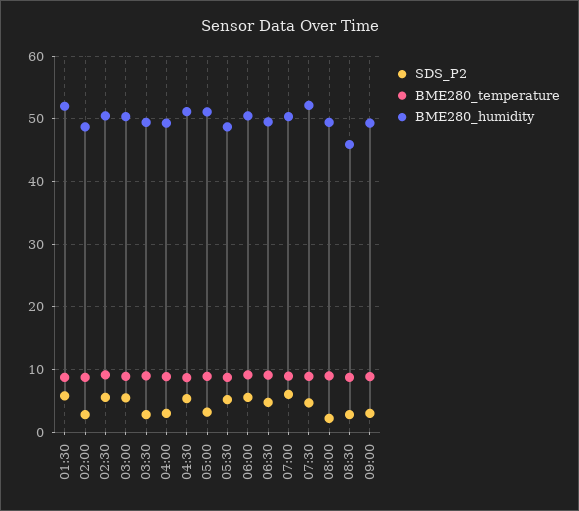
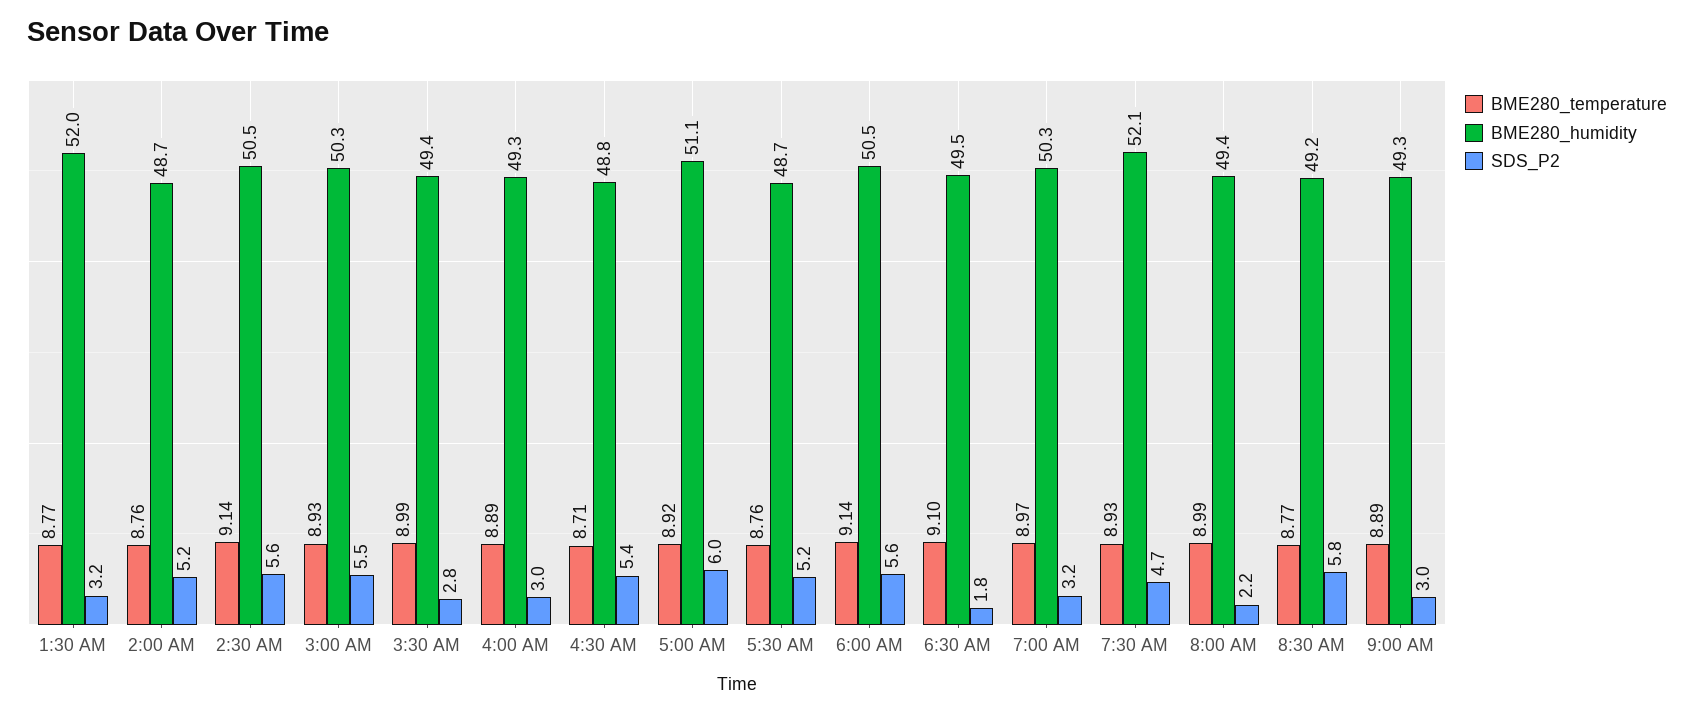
  {
    "SDS_P2": {
-     "01:30": 6,
+     "01:30": 3.2,
-     "02:00": 3,
+     "02:00": 5.2,
      "02:30": 5.6,
      "03:00": 5.5,
      "03:30": 2.8,
      "04:00": 3,
      "04:30": 5.4,
-     "05:00": 3,
+     "05:00": 6,
      "05:30": 5.2,
      "06:00": 5.6,
-     "06:30": 5,
+     "06:30": 1.8,
-     "07:00": 6,
+     "07:00": 3.2,
      "07:30": 4.7,
      "08:00": 2.2,
-     "08:30": 3,
+     "08:30": 5.8,
      "09:00": 3
    },
    "BME280_temperature": {
      "01:30": 8.77,
      "02:00": 8.76,
      "02:30": 9.14,
      "03:00": 8.93,
      "03:30": 8.99,
      "04:00": 8.89,
      "04:30": 8.71,
      "05:00": 8.92,
      "05:30": 8.76,
      "06:00": 9.14,
      "06:30": 9.1,
      "07:00": 8.97,
      "07:30": 8.93,
      "08:00": 8.99,
      "08:30": 8.77,
      "09:00": 8.89
    },
    "BME280_humidity": {
      "01:30": 52,
      "02:00": 48.7,
      "02:30": 50.5,
      "03:00": 50.3,
      "03:30": 49.4,
      "04:00": 49.3,
-     "04:30": 51,
+     "04:30": 48.8,
      "05:00": 51.1,
      "05:30": 48.7,
      "06:00": 50.5,
      "06:30": 49.5,
      "07:00": 50.3,
      "07:30": 52.1,
      "08:00": 49.4,
-     "08:30": 46,
+     "08:30": 49.2,
      "09:00": 49.3
    }
  }

